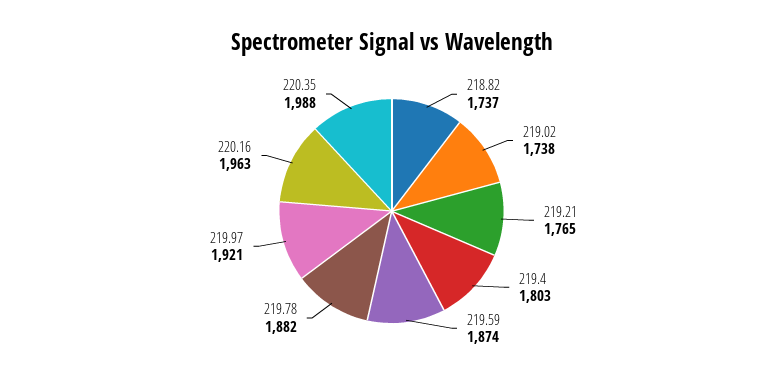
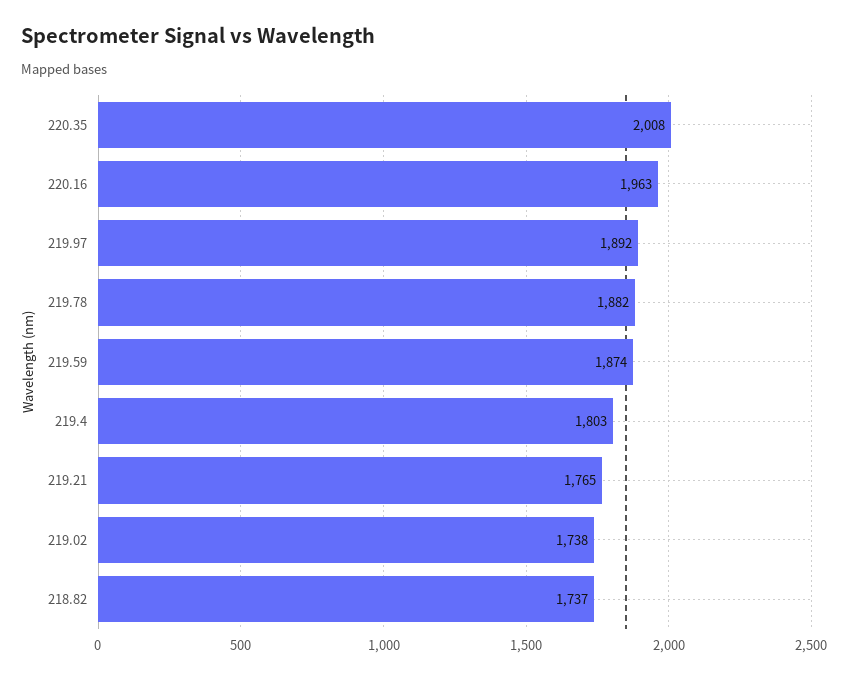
  {
    "218.82": 1737,
    "219.02": 1738,
    "219.21": 1765,
    "219.4": 1803,
    "219.59": 1874,
    "219.78": 1882,
-   "219.97": 1921,
+   "219.97": 1892,
    "220.16": 1963,
-   "220.35": 1988
+   "220.35": 2008
  }

